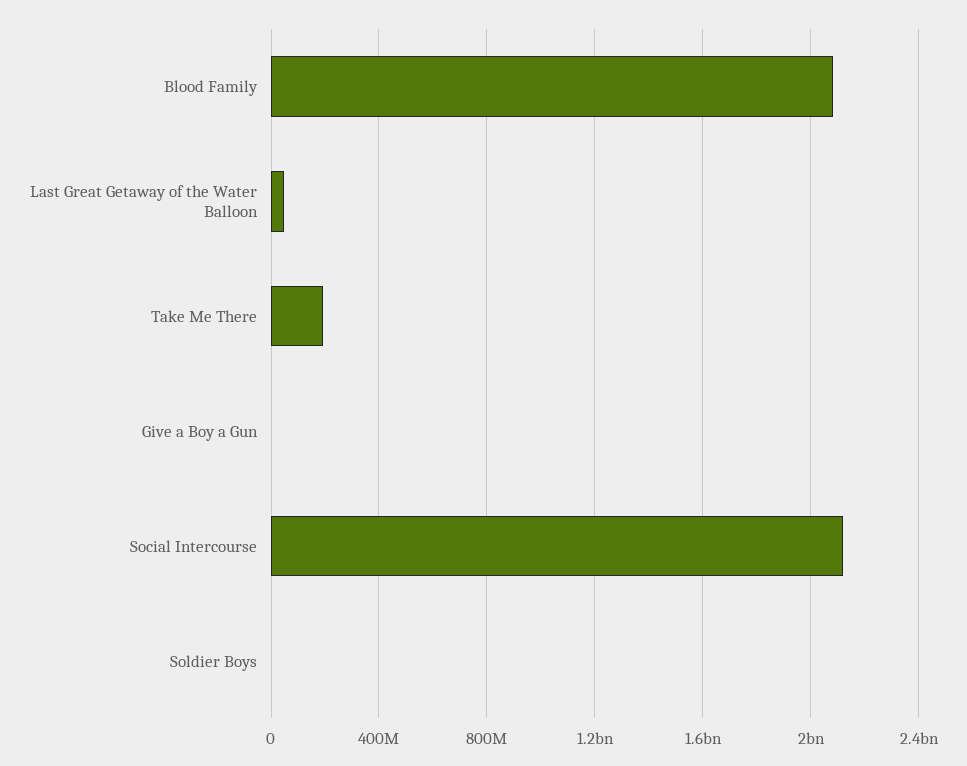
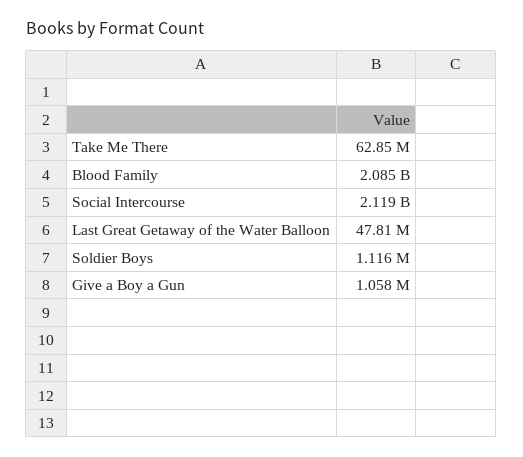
  {
    "Blood Family": 2085000000,
    "Last Great Getaway of the Water Balloon": 47810000,
-   "Take Me There": 200000000,
+   "Take Me There": 62850000,
    "Give a Boy a Gun": 1058000,
    "Social Intercourse": 2119000000,
    "Soldier Boys": 1116000
  }

